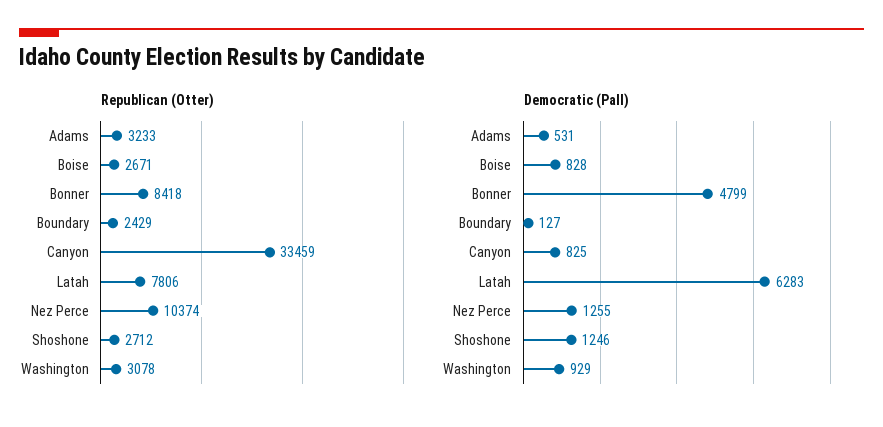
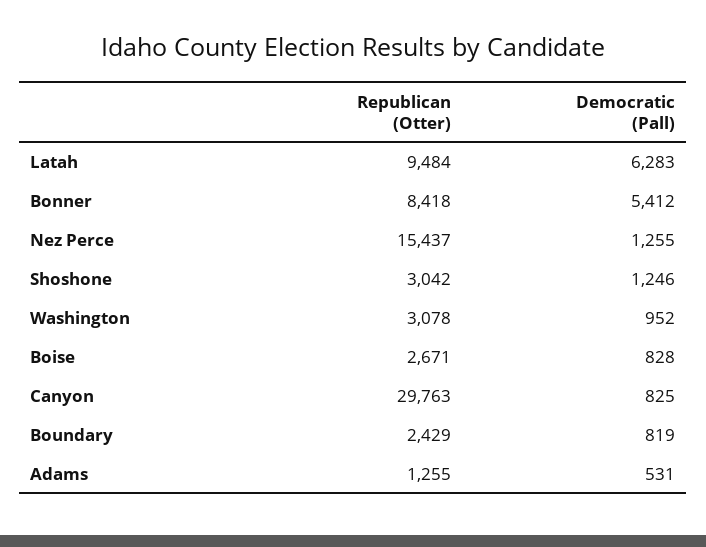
  {
    "Republican (Otter)": {
-     "Adams": 3233,
+     "Adams": 1255,
      "Boise": 2671,
      "Bonner": 8418,
      "Boundary": 2429,
-     "Canyon": 33459,
+     "Canyon": 29763,
-     "Latah": 7806,
+     "Latah": 9484,
-     "Nez Perce": 10374,
+     "Nez Perce": 15437,
-     "Shoshone": 2712,
+     "Shoshone": 3042,
      "Washington": 3078
    },
    "Democratic (Pall)": {
      "Adams": 531,
      "Boise": 828,
-     "Bonner": 4799,
+     "Bonner": 5412,
-     "Boundary": 127,
+     "Boundary": 819,
      "Canyon": 825,
      "Latah": 6283,
      "Nez Perce": 1255,
      "Shoshone": 1246,
-     "Washington": 929
+     "Washington": 952
    }
  }

